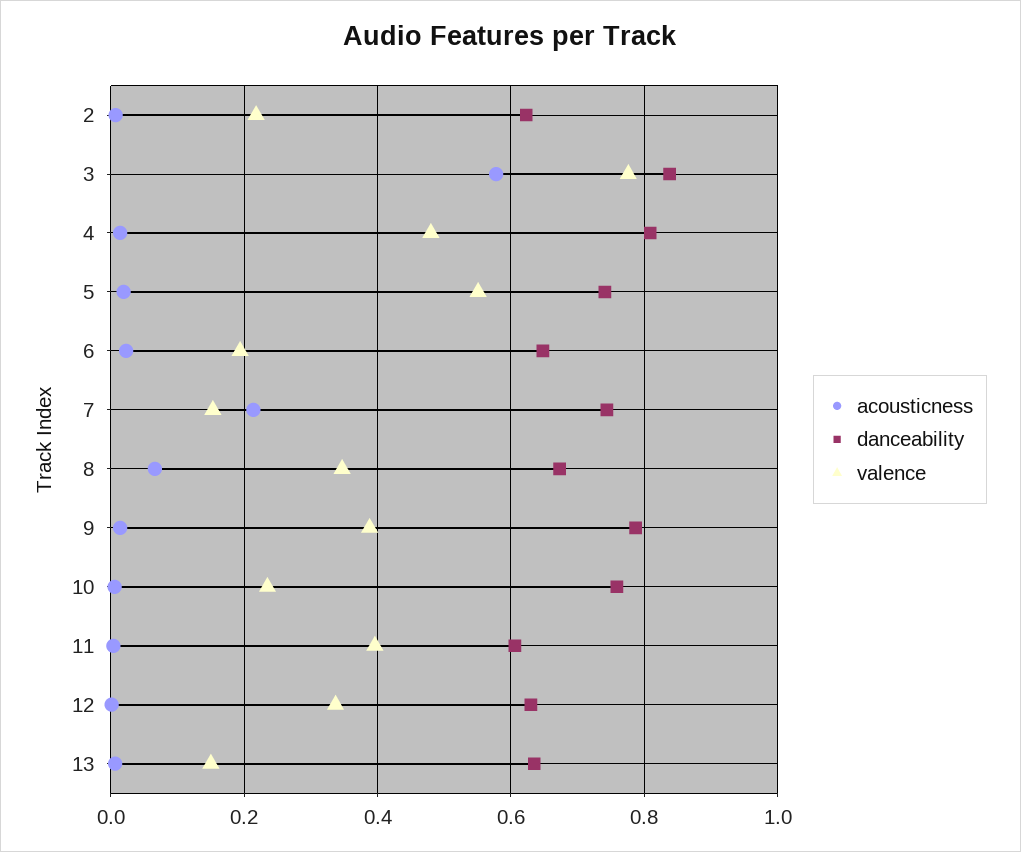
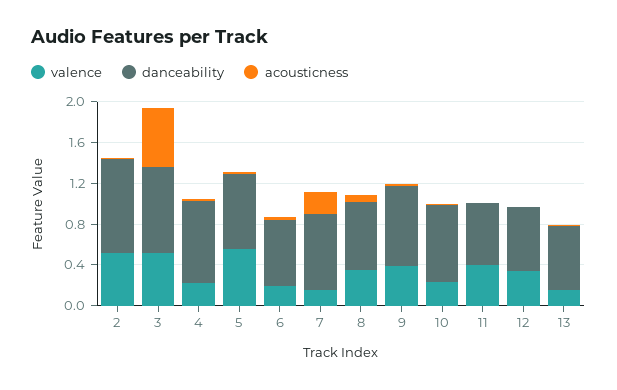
  {
    "acousticness": {
      "2": 0,
      "3": 0.58,
      "4": 0.02,
      "5": 0.02,
      "6": 0.02,
      "7": 0.22,
      "8": 0.06,
      "9": 0.02,
      "10": 0,
      "11": 0,
      "12": 0,
      "13": 0
    },
    "danceability": {
-     "2": 0.62,
+     "2": 0.9,
      "3": 0.84,
      "4": 0.8,
      "5": 0.74,
      "6": 0.64,
      "7": 0.74,
      "8": 0.68,
      "9": 0.78,
      "10": 0.76,
      "11": 0.6,
      "12": 0.64,
      "13": 0.64
    },
    "valence": {
-     "2": 0.22,
+     "2": 0.5,
-     "3": 0.78,
+     "3": 0.5,
-     "4": 0.48,
+     "4": 0.2,
      "5": 0.56,
      "6": 0.2,
      "7": 0.16,
      "8": 0.34,
      "9": 0.38,
      "10": 0.24,
      "11": 0.4,
      "12": 0.34,
      "13": 0.16
    }
  }

